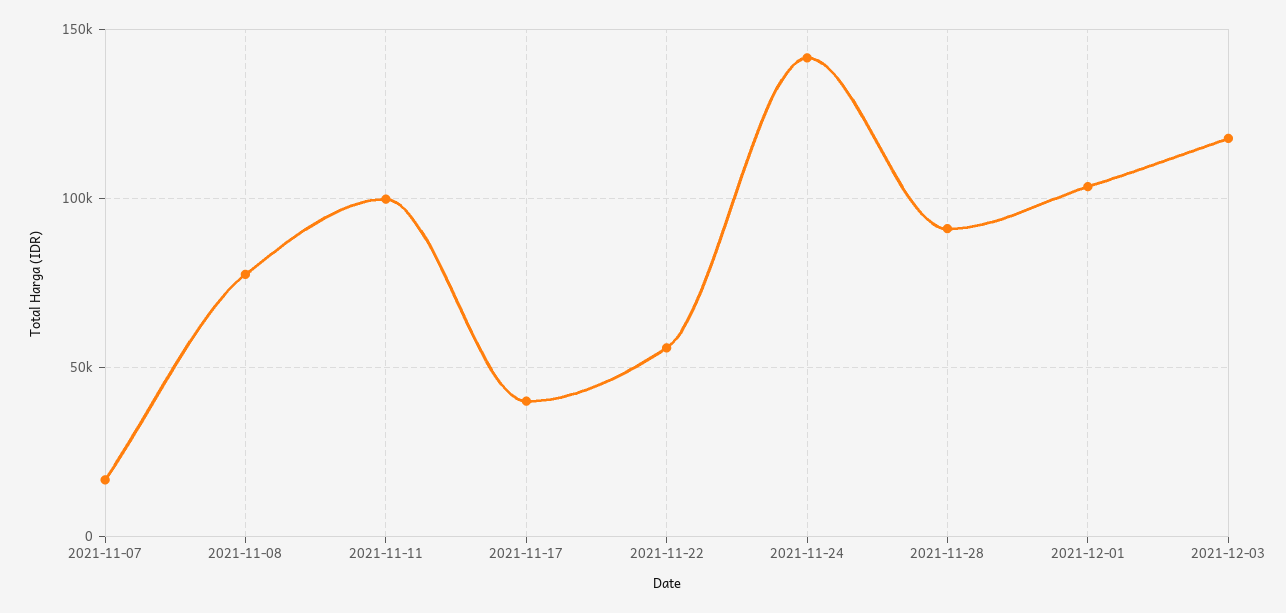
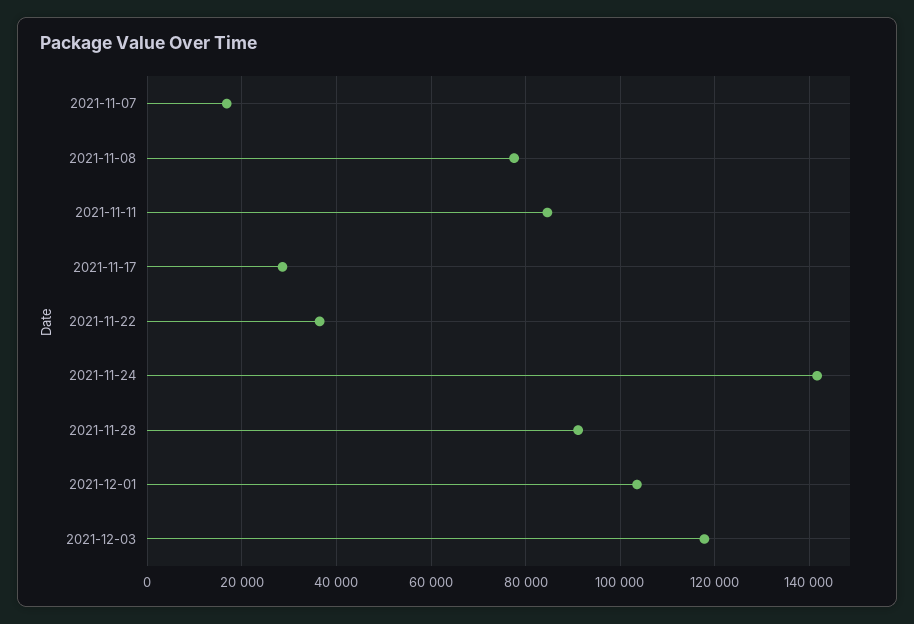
  {
    "2021-11-07": 16000,
    "2021-11-08": 78000,
-   "2021-11-11": 100000,
+   "2021-11-11": 84000,
-   "2021-11-17": 40000,
+   "2021-11-17": 28000,
-   "2021-11-22": 55000,
+   "2021-11-22": 36000,
    "2021-11-24": 142000,
    "2021-11-28": 92000,
    "2021-12-01": 104000,
    "2021-12-03": 118000
  }

